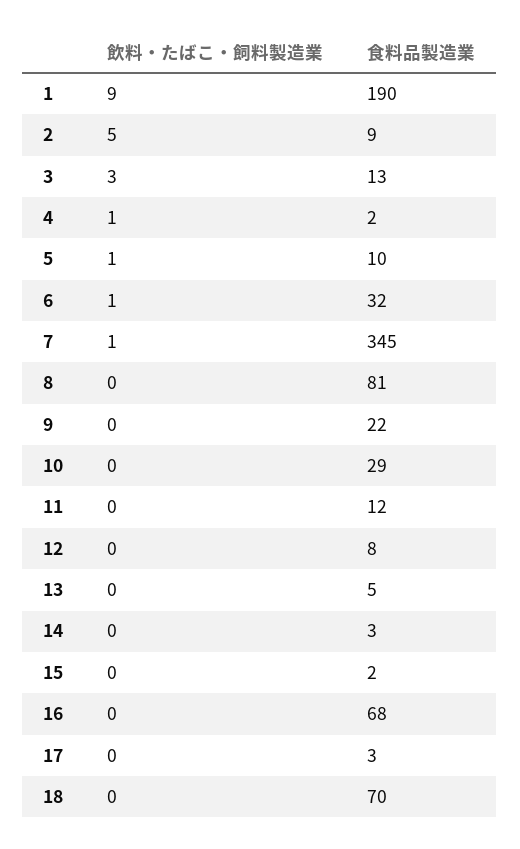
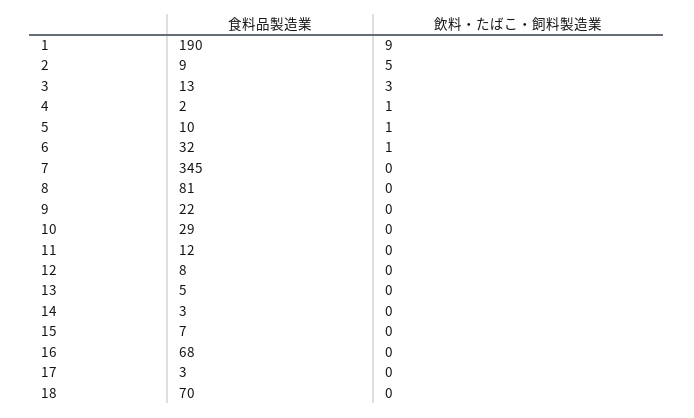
  {
    "飲料・たばこ・飼料製造業": {
      "1": 9,
      "2": 5,
      "3": 3,
      "4": 1,
      "5": 1,
      "6": 1,
-     "7": 1,
+     "7": 0,
      "8": 0,
      "9": 0,
      "10": 0,
      "11": 0,
      "12": 0,
      "13": 0,
      "14": 0,
      "15": 0,
      "16": 0,
      "17": 0,
      "18": 0
    },
    "食料品製造業": {
      "1": 190,
      "2": 9,
      "3": 13,
      "4": 2,
      "5": 10,
      "6": 32,
      "7": 345,
      "8": 81,
      "9": 22,
      "10": 29,
      "11": 12,
      "12": 8,
      "13": 5,
      "14": 3,
-     "15": 2,
+     "15": 7,
      "16": 68,
      "17": 3,
      "18": 70
    }
  }

